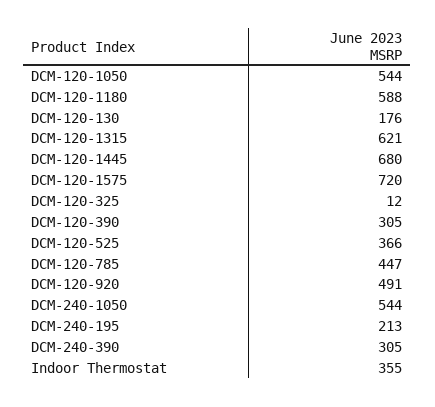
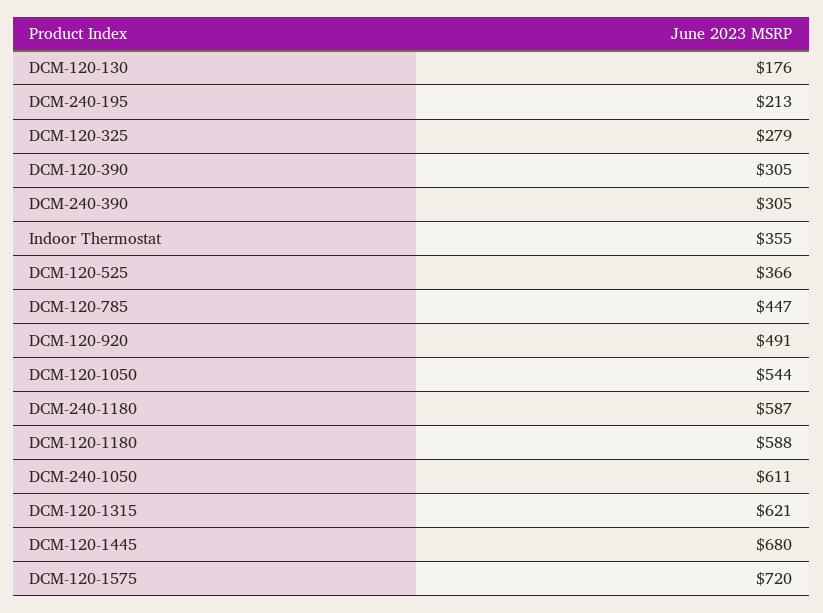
  {
    "DCM-120-1050": 544,
    "DCM-120-1180": 588,
    "DCM-120-130": 176,
    "DCM-120-1315": 621,
    "DCM-120-1445": 680,
    "DCM-120-1575": 720,
-   "DCM-120-325": 12,
+   "DCM-120-325": 279,
    "DCM-120-390": 305,
    "DCM-120-525": 366,
    "DCM-120-785": 447,
    "DCM-120-920": 491,
-   "DCM-240-1050": 544,
+   "DCM-240-1050": 611,
    "DCM-240-195": 213,
    "DCM-240-390": 305,
-   "Indoor Thermostat": 355
+   "Indoor Thermostat": 355,
+   "DCM-240-1180": 587
  }

